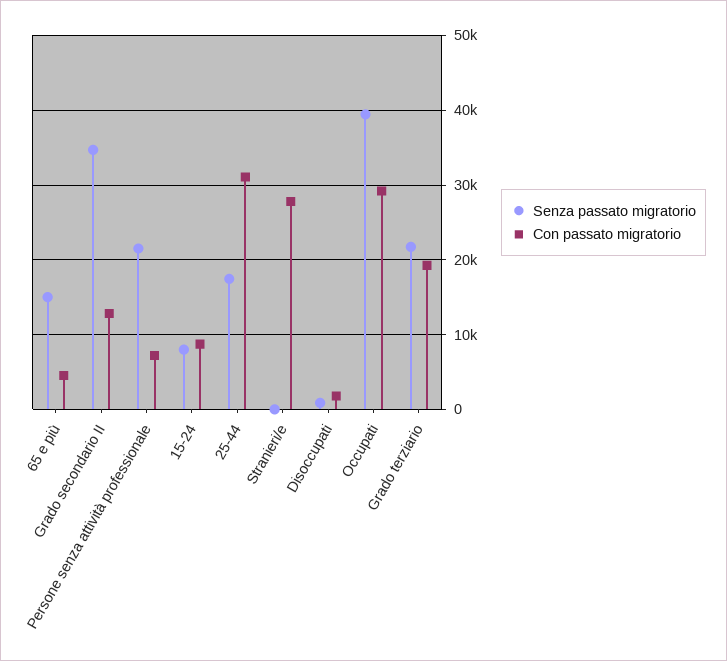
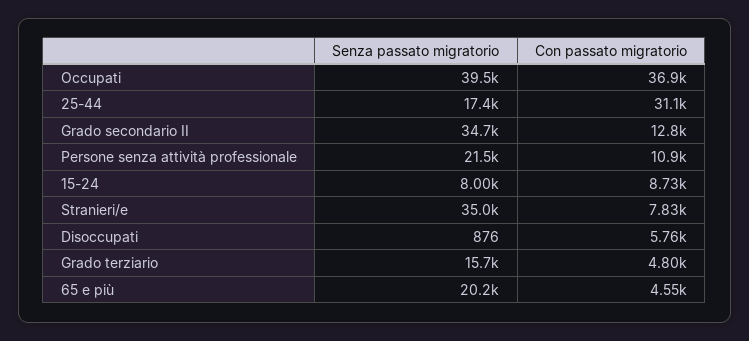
  {
    "Senza passato migratorio": {
-     "65 e più": 15000,
+     "65 e più": 20200,
      "Grado secondario II": 34700,
      "Persone senza attività professionale": 21500,
      "15-24": 8000,
      "25-44": 17400,
-     "Stranieri/e": 0,
+     "Stranieri/e": 35000,
      "Disoccupati": 876,
      "Occupati": 39500,
-     "Grado terziario": 22000
+     "Grado terziario": 15700
    },
    "Con passato migratorio": {
      "65 e più": 4550,
      "Grado secondario II": 12800,
-     "Persone senza attività professionale": 7000,
+     "Persone senza attività professionale": 10900,
      "15-24": 8730,
      "25-44": 31100,
-     "Stranieri/e": 28000,
+     "Stranieri/e": 7830,
-     "Disoccupati": 2000,
+     "Disoccupati": 5760,
-     "Occupati": 29000,
+     "Occupati": 36900,
-     "Grado terziario": 19000
+     "Grado terziario": 4800
    }
  }

